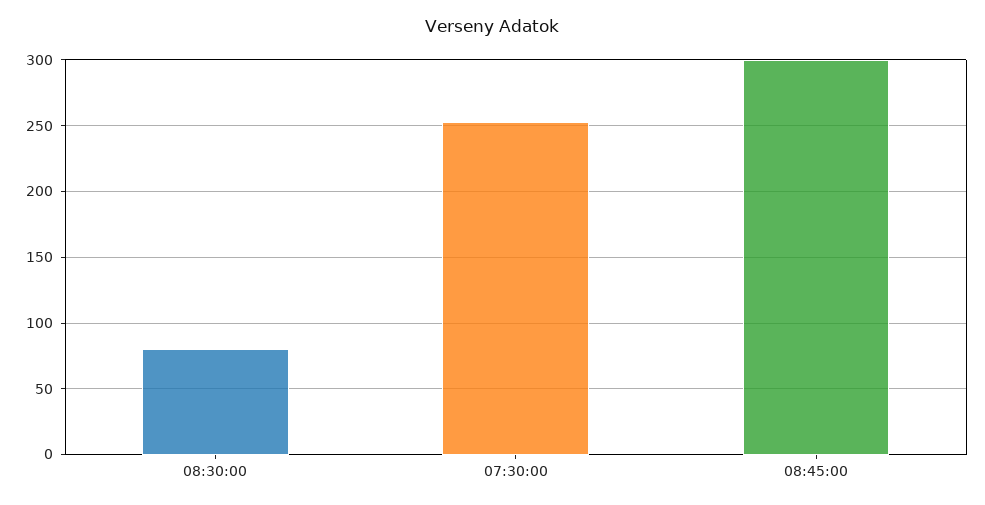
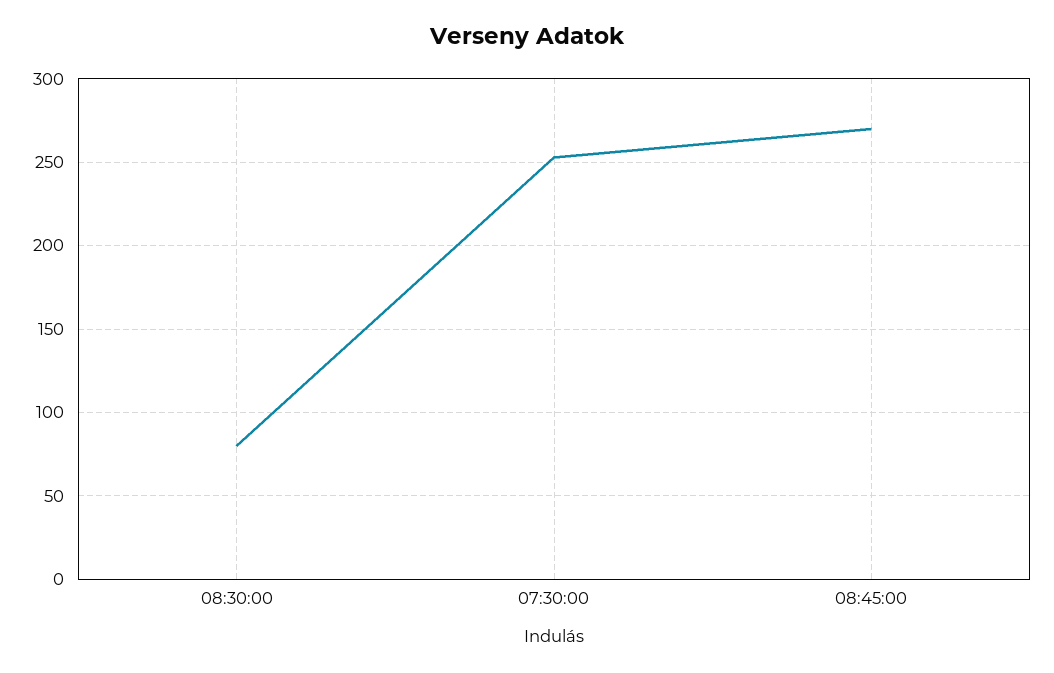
  {
    "08:30:00": 80,
    "07:30:00": 255,
-   "08:45:00": 300
+   "08:45:00": 270
  }

